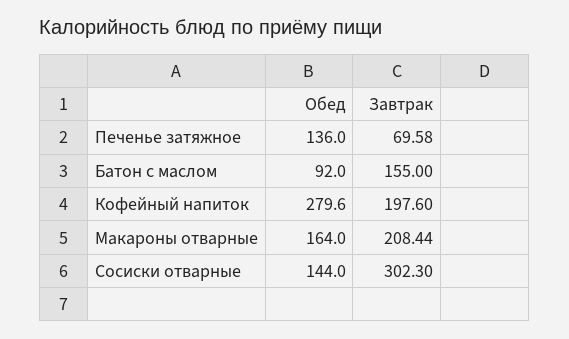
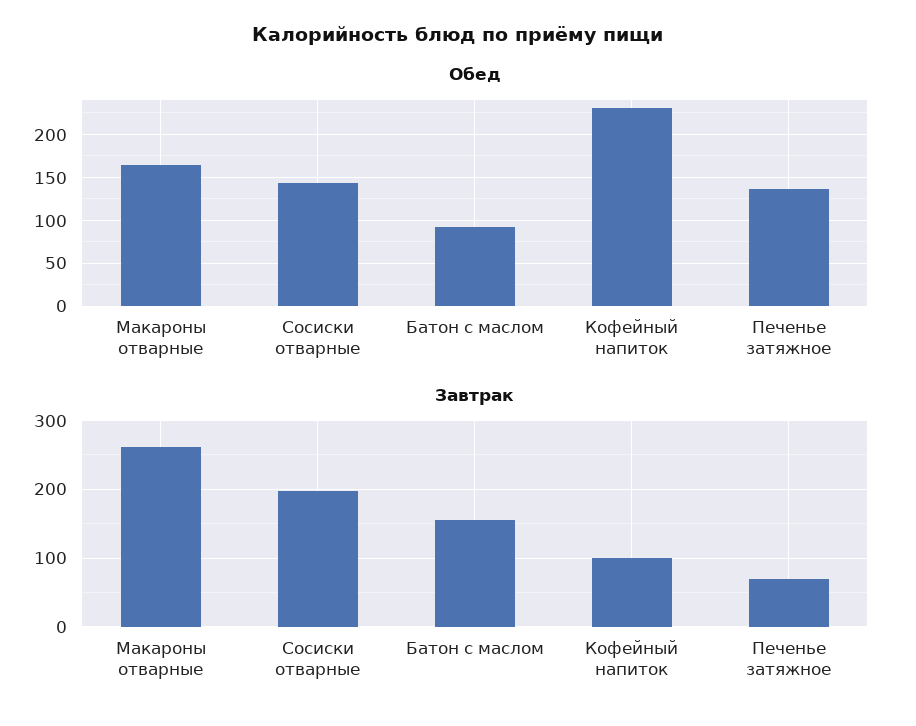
  {
    "Обед": {
      "Печенье затяжное": 136,
      "Батон с маслом": 92,
-     "Кофейный напиток": 279.6,
+     "Кофейный напиток": 230,
      "Макароны отварные": 164,
      "Сосиски отварные": 144
    },
    "Завтрак": {
      "Печенье затяжное": 69.58,
      "Батон с маслом": 155,
-     "Кофейный напиток": 197.6,
+     "Кофейный напиток": 100,
-     "Макароны отварные": 208.44,
+     "Макароны отварные": 260,
-     "Сосиски отварные": 302.3
+     "Сосиски отварные": 200
    }
  }

